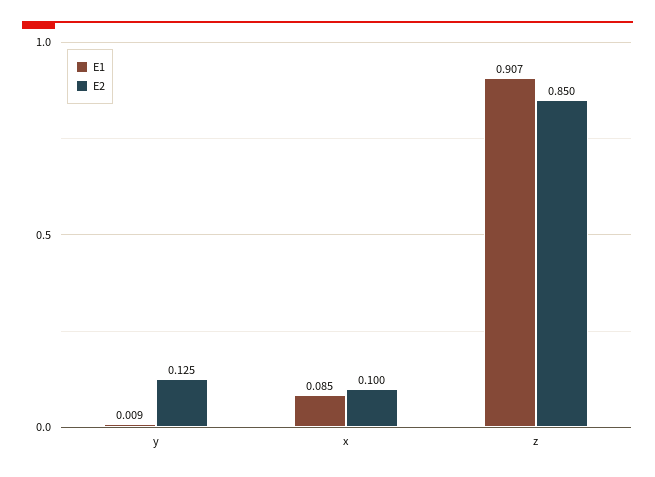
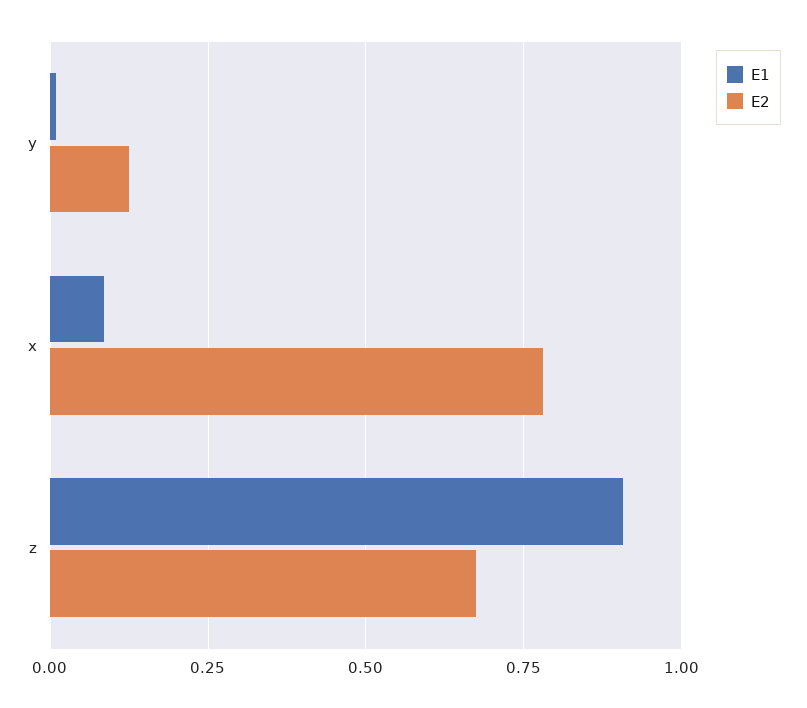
  {
    "E1": {
      "y": 0.009,
      "x": 0.085,
      "z": 0.907
    },
    "E2": {
      "y": 0.125,
-     "x": 0.1,
+     "x": 0.775,
-     "z": 0.85
+     "z": 0.675
    }
  }

